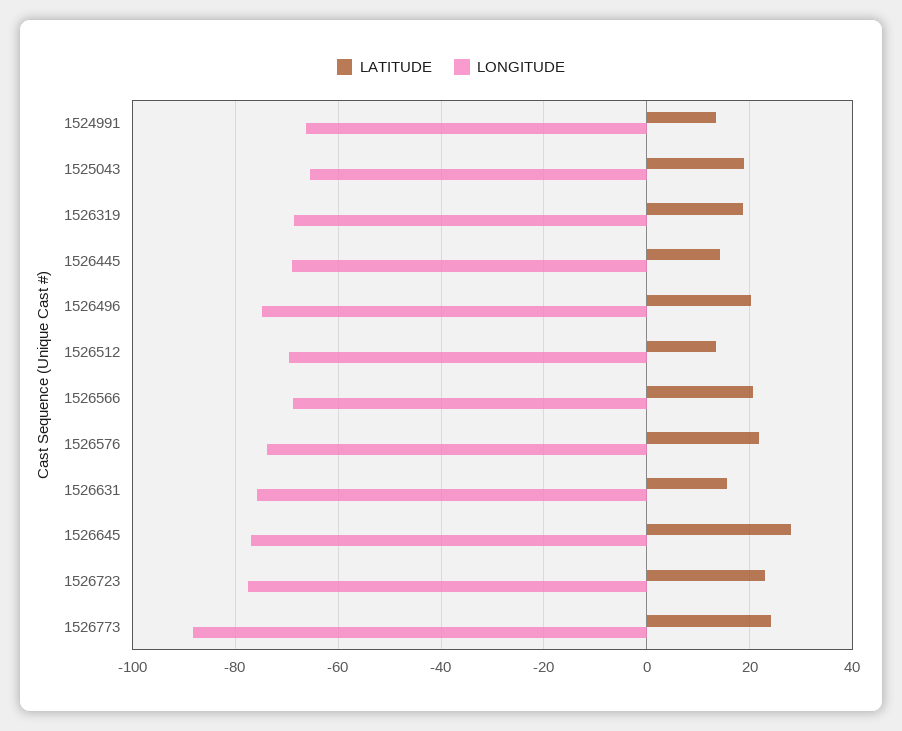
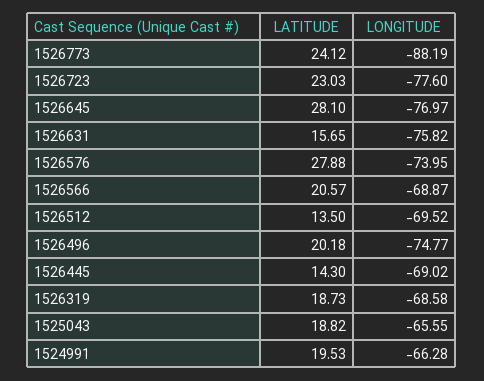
  {
    "LATITUDE": {
-     "1524991": 14,
+     "1524991": 19.53,
      "1525043": 18.82,
      "1526319": 18.73,
      "1526445": 14.3,
      "1526496": 20.18,
      "1526512": 13.5,
      "1526566": 20.57,
-     "1526576": 22,
+     "1526576": 27.88,
      "1526631": 15.65,
      "1526645": 28.1,
      "1526723": 23.03,
      "1526773": 24.12
    },
    "LONGITUDE": {
      "1524991": -66.28,
      "1525043": -65.55,
      "1526319": -68.58,
      "1526445": -69.02,
      "1526496": -74.77,
      "1526512": -69.52,
      "1526566": -68.87,
      "1526576": -73.95,
      "1526631": -75.82,
      "1526645": -76.97,
      "1526723": -77.6,
      "1526773": -88.19
    }
  }

